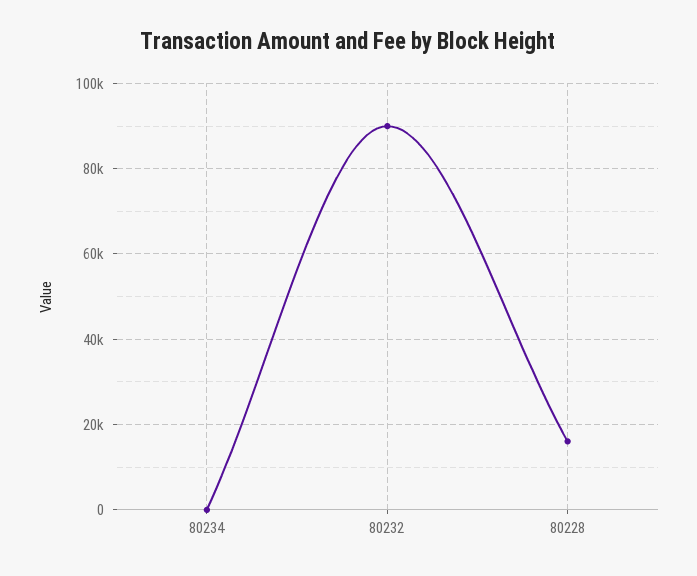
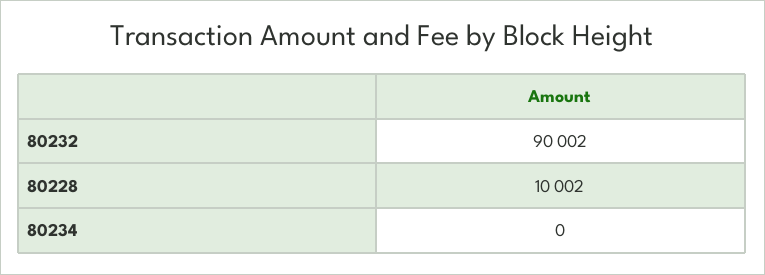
  {
    "80234": 0,
    "80232": 90002,
-   "80228": 16000
+   "80228": 10002
  }

